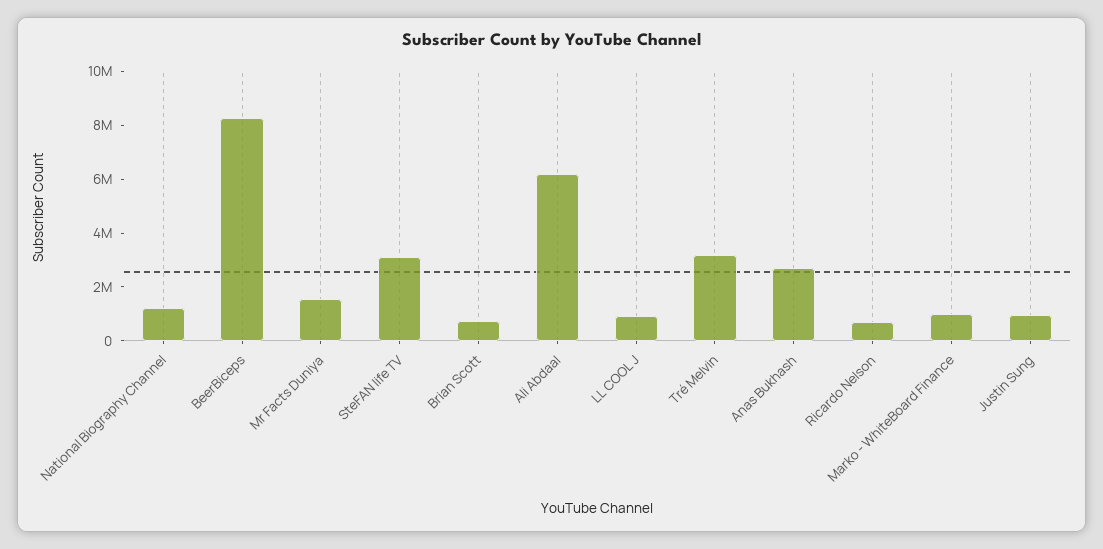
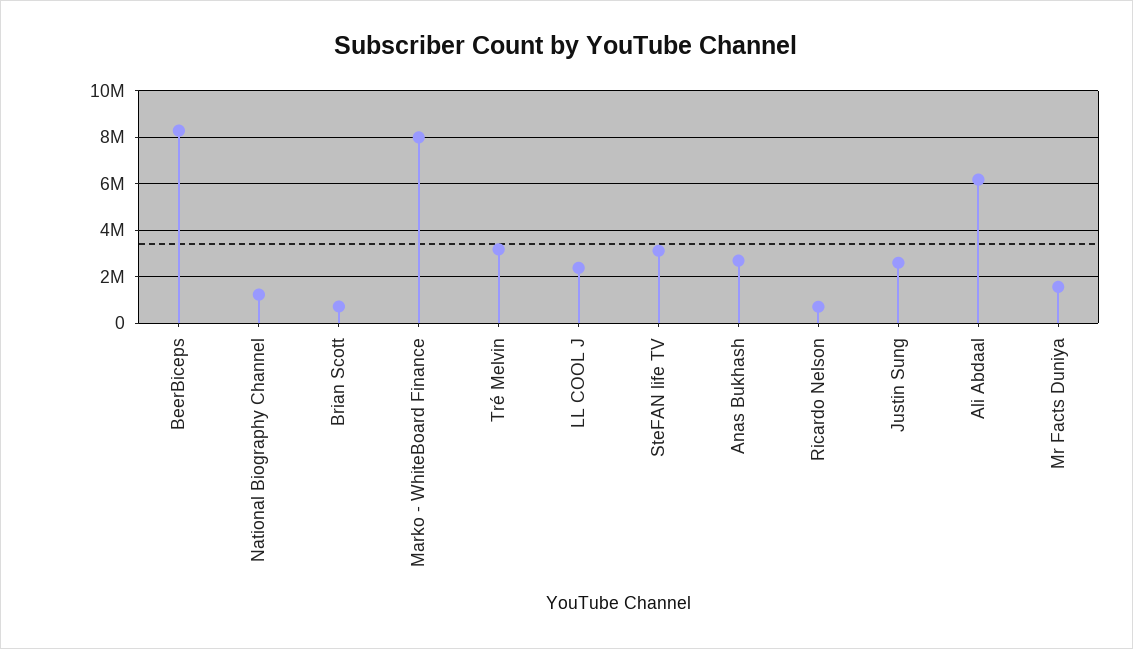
  {
    "National Biography Channel": 1000000,
    "BeerBiceps": 8500000,
    "Mr Facts Duniya": 1500000,
    "SteFAN life TV": 3000000,
    "Brian Scott": 500000,
    "Ali Abdaal": 6000000,
-   "LL COOL J": 1000000,
+   "LL COOL J": 2500000,
    "Tré Melvin": 3000000,
    "Anas Bukhash": 2500000,
    "Ricardo Nelson": 500000,
-   "Marko - WhiteBoard Finance": 1000000,
+   "Marko - WhiteBoard Finance": 8000000,
-   "Justin Sung": 1000000
+   "Justin Sung": 2500000
  }

